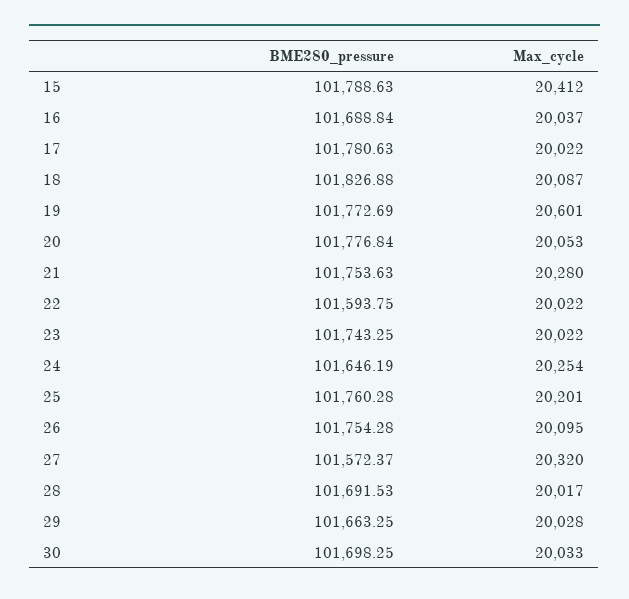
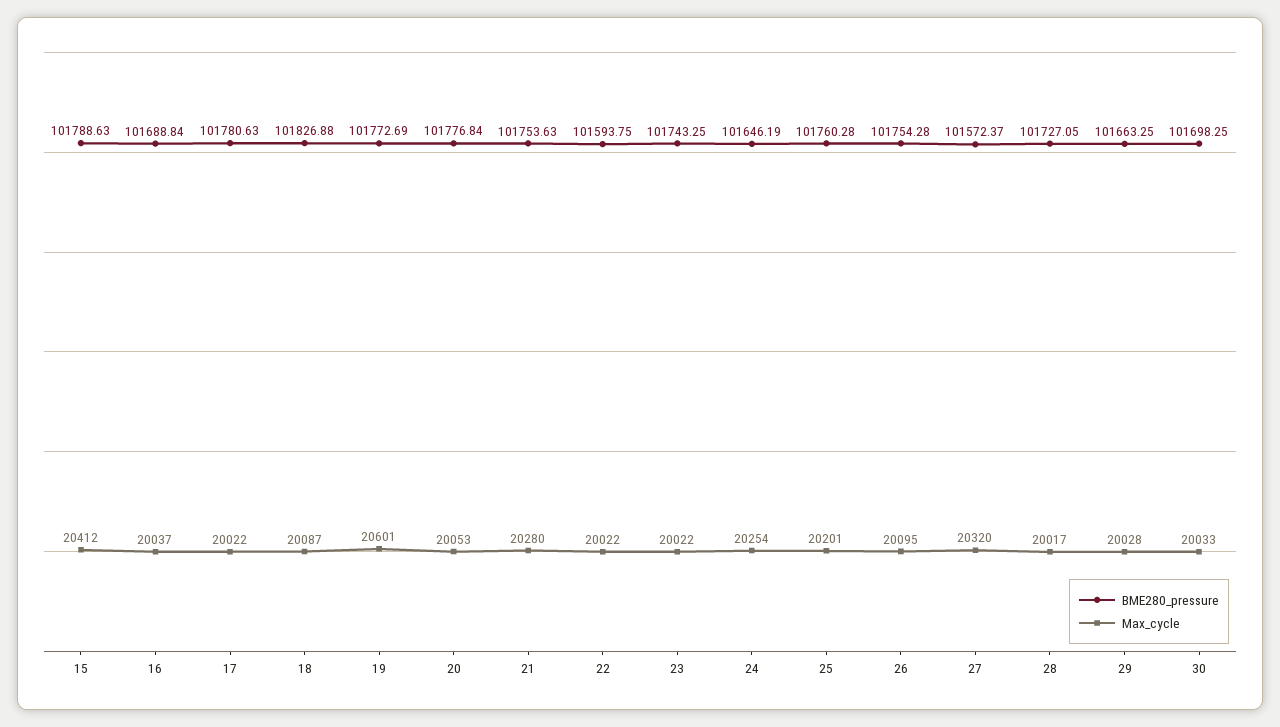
  {
    "BME280_pressure": {
      "15": 101788.63,
      "16": 101688.84,
      "17": 101780.63,
      "18": 101826.88,
      "19": 101772.69,
      "20": 101776.84,
      "21": 101753.63,
      "22": 101593.75,
      "23": 101743.25,
      "24": 101646.19,
      "25": 101760.28,
      "26": 101754.28,
      "27": 101572.37,
-     "28": 101691.53,
+     "28": 101727.05,
      "29": 101663.25,
      "30": 101698.25
    },
    "Max_cycle": {
      "15": 20412,
      "16": 20037,
      "17": 20022,
      "18": 20087,
      "19": 20601,
      "20": 20053,
      "21": 20280,
      "22": 20022,
      "23": 20022,
      "24": 20254,
      "25": 20201,
      "26": 20095,
      "27": 20320,
      "28": 20017,
      "29": 20028,
      "30": 20033
    }
  }

